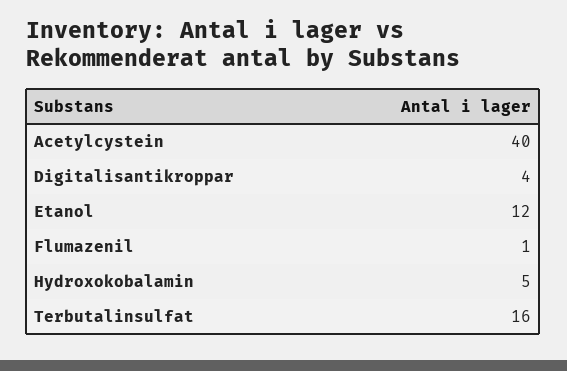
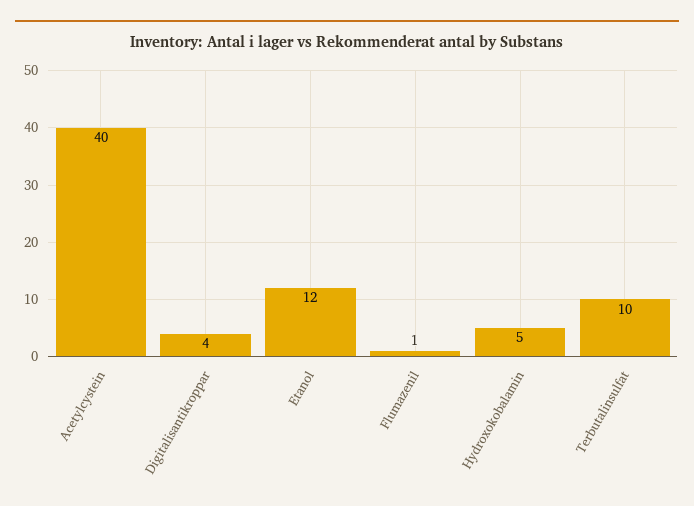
  {
    "Acetylcystein": 40,
    "Digitalisantikroppar": 4,
    "Etanol": 12,
    "Flumazenil": 1,
    "Hydroxokobalamin": 5,
-   "Terbutalinsulfat": 16
+   "Terbutalinsulfat": 10
  }

